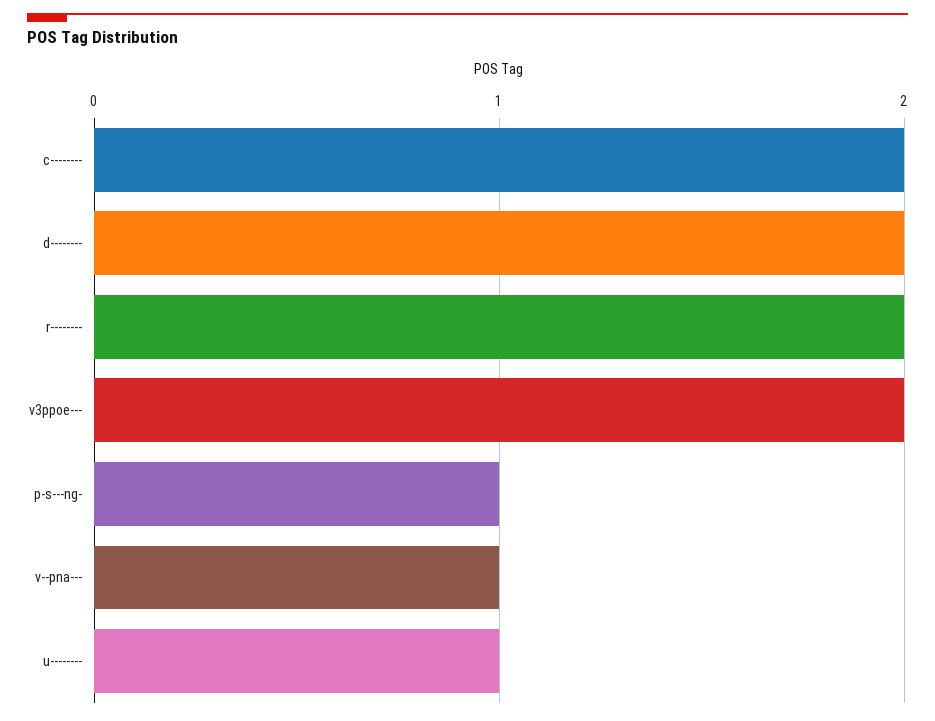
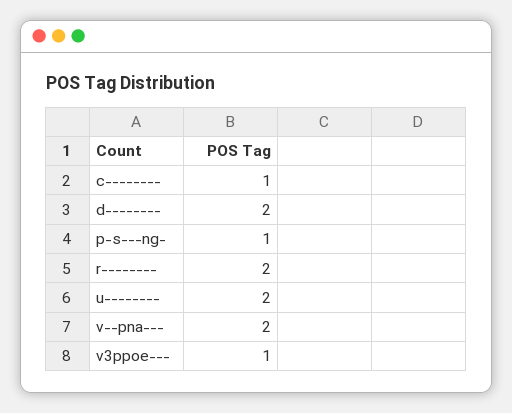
  {
-   "c--------": 2,
+   "c--------": 1,
    "d--------": 2,
    "r--------": 2,
-   "v3ppoe---": 2,
+   "v3ppoe---": 1,
    "p-s---ng-": 1,
-   "v--pna---": 1,
+   "v--pna---": 2,
-   "u--------": 1
+   "u--------": 2
  }

